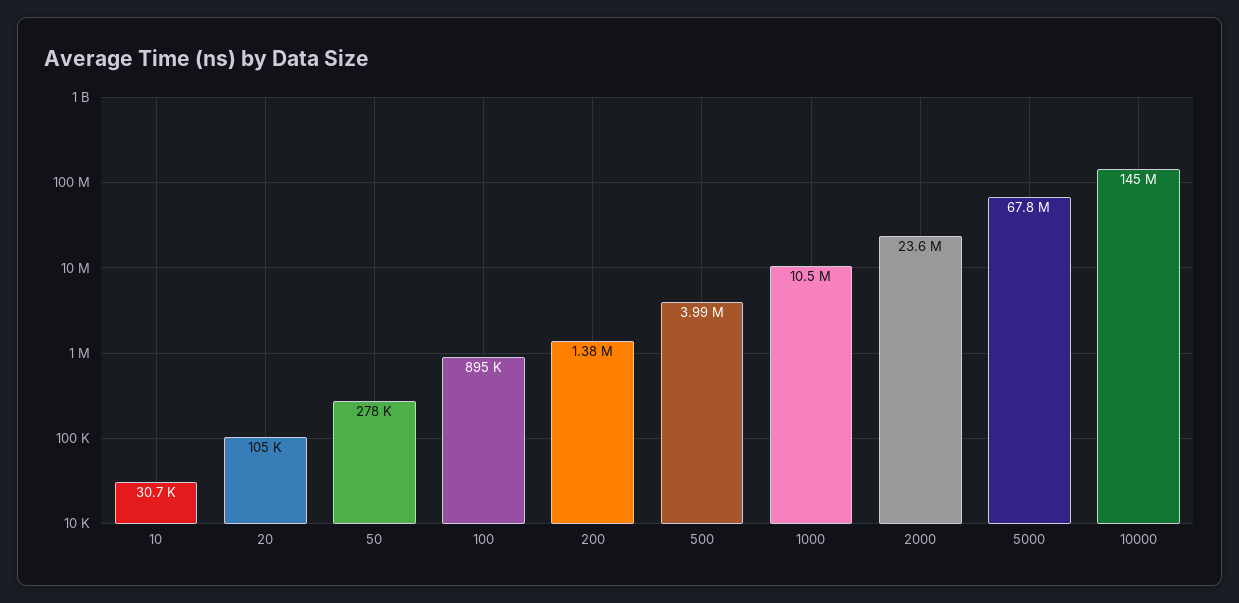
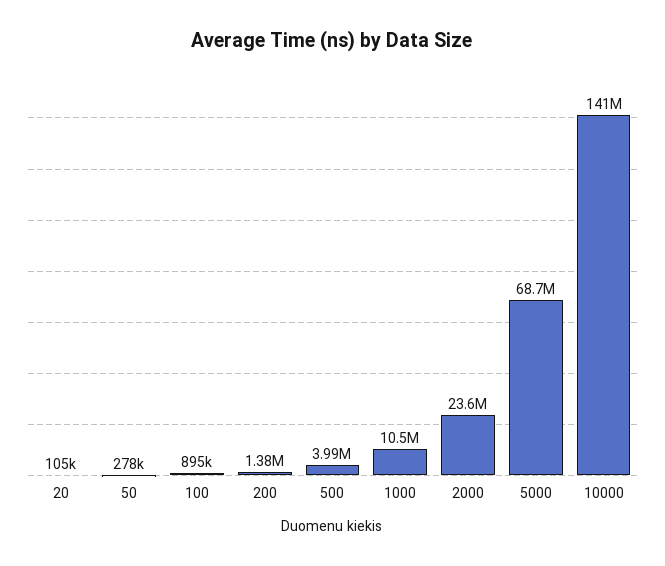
  {
-   "10": 30700,
    "20": 105000,
    "50": 278000,
    "100": 895000,
    "200": 1380000,
    "500": 3990000,
    "1000": 10500000,
    "2000": 23600000,
-   "5000": 67800000,
+   "5000": 68700000,
-   "10000": 145000000
+   "10000": 141000000
  }

